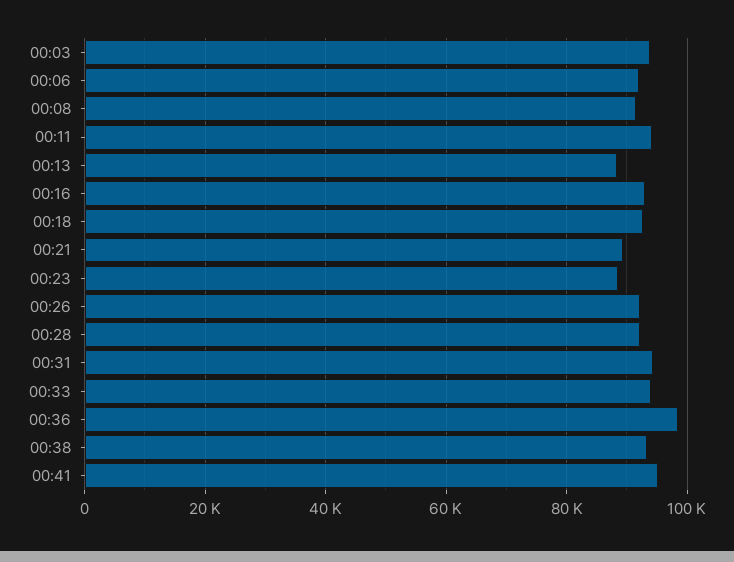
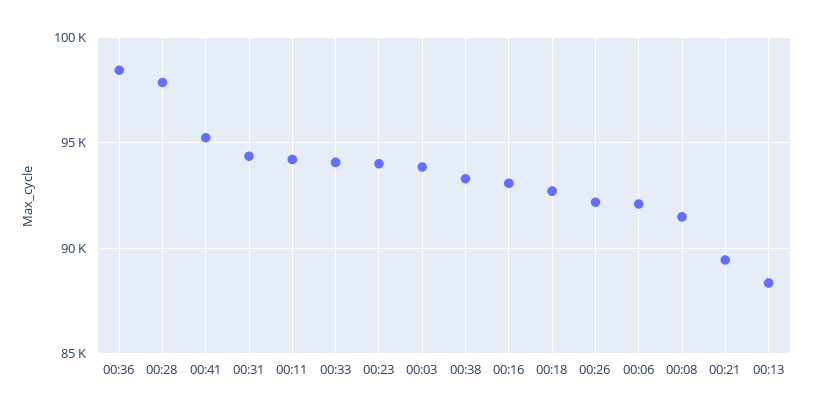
  {
    "00:03": 94000,
    "00:06": 92000,
    "00:08": 91500,
    "00:11": 94000,
    "00:13": 88500,
    "00:16": 93000,
    "00:18": 92500,
    "00:21": 89500,
-   "00:23": 88000,
+   "00:23": 94000,
    "00:26": 92000,
-   "00:28": 92000,
+   "00:28": 98000,
    "00:31": 94500,
    "00:33": 94000,
    "00:36": 98500,
    "00:38": 93500,
    "00:41": 95000
  }

